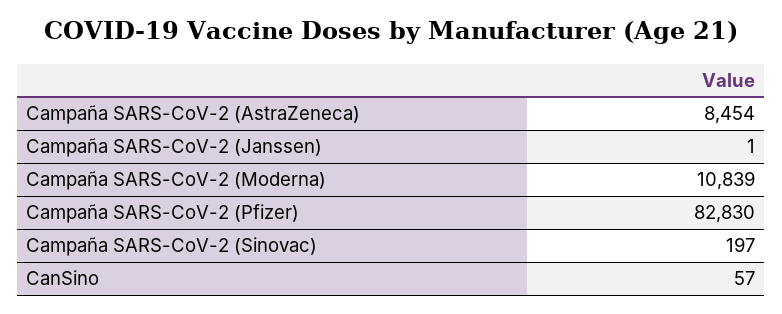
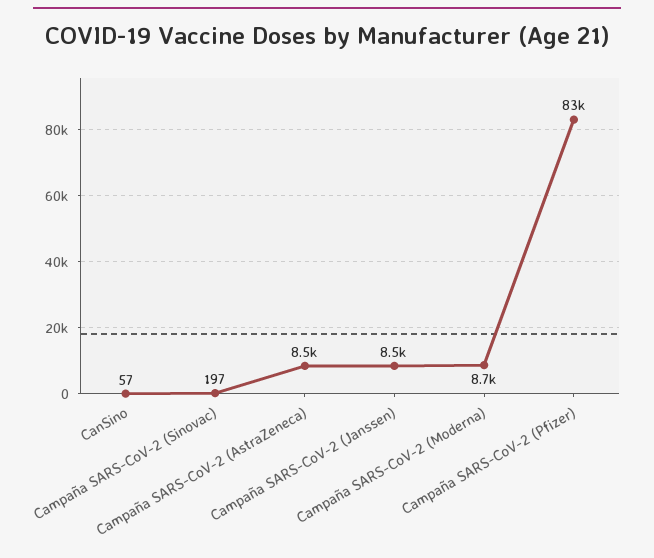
  {
    "Campaña SARS-CoV-2 (AstraZeneca)": 8454,
-   "Campaña SARS-CoV-2 (Janssen)": 1,
+   "Campaña SARS-CoV-2 (Janssen)": 8500,
-   "Campaña SARS-CoV-2 (Moderna)": 10839,
+   "Campaña SARS-CoV-2 (Moderna)": 8700,
    "Campaña SARS-CoV-2 (Pfizer)": 82830,
    "Campaña SARS-CoV-2 (Sinovac)": 197,
    "CanSino": 57
  }

